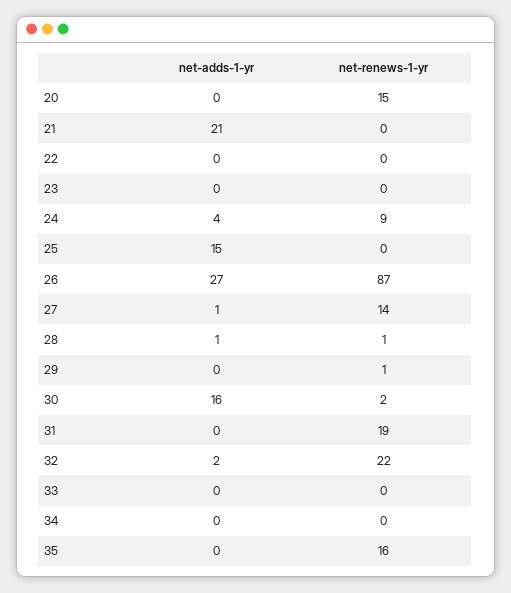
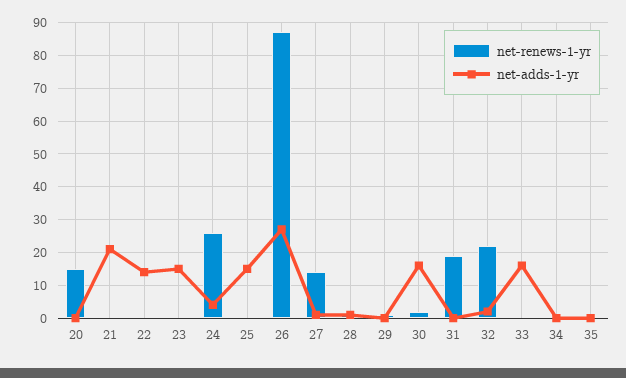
  {
    "net-adds-1-yr": {
      "20": 0,
      "21": 21,
-     "22": 0,
+     "22": 15,
-     "23": 0,
+     "23": 15,
      "24": 4,
      "25": 15,
      "26": 27,
      "27": 1,
      "28": 1,
      "29": 0,
      "30": 16,
      "31": 0,
      "32": 2,
-     "33": 0,
+     "33": 15,
      "34": 0,
      "35": 0
    },
    "net-renews-1-yr": {
      "20": 15,
      "21": 0,
      "22": 0,
      "23": 0,
-     "24": 9,
+     "24": 25,
      "25": 0,
      "26": 87,
      "27": 14,
      "28": 1,
      "29": 1,
      "30": 2,
      "31": 19,
      "32": 22,
      "33": 0,
      "34": 0,
-     "35": 16
+     "35": 0
    }
  }

